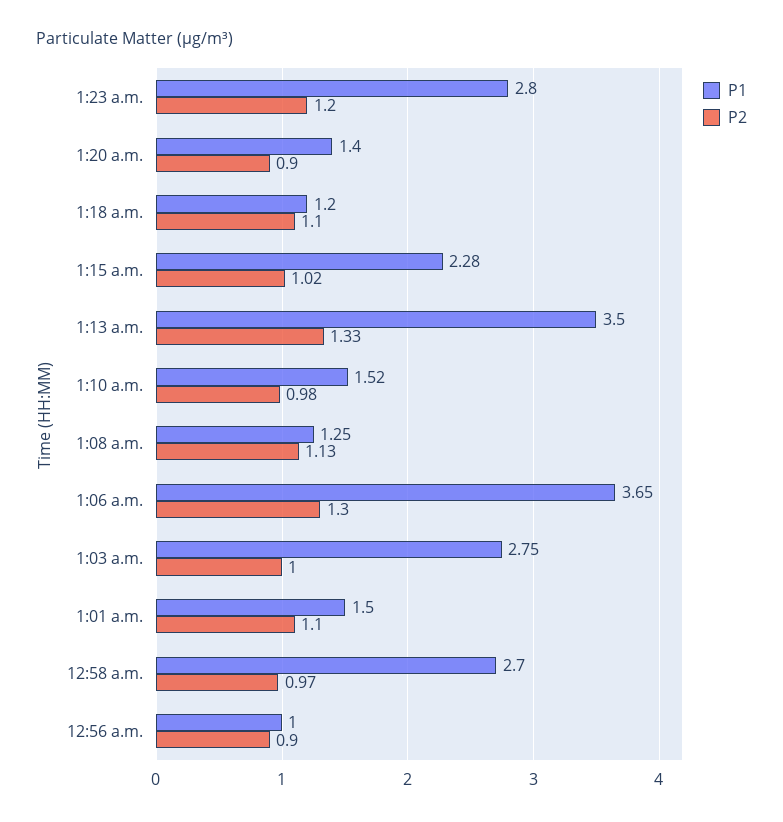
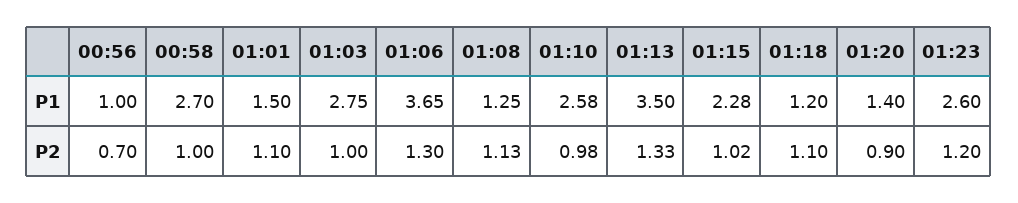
  {
    "P1": {
-     "1:23 a.m.": 2.8,
+     "1:23 a.m.": 2.6,
      "1:20 a.m.": 1.4,
      "1:18 a.m.": 1.2,
      "1:15 a.m.": 2.28,
      "1:13 a.m.": 3.5,
-     "1:10 a.m.": 1.52,
+     "1:10 a.m.": 2.58,
      "1:08 a.m.": 1.25,
      "1:06 a.m.": 3.65,
      "1:03 a.m.": 2.75,
      "1:01 a.m.": 1.5,
      "12:58 a.m.": 2.7,
      "12:56 a.m.": 1
    },
    "P2": {
      "1:23 a.m.": 1.2,
      "1:20 a.m.": 0.9,
      "1:18 a.m.": 1.1,
      "1:15 a.m.": 1.02,
      "1:13 a.m.": 1.33,
      "1:10 a.m.": 0.98,
      "1:08 a.m.": 1.13,
      "1:06 a.m.": 1.3,
      "1:03 a.m.": 1,
      "1:01 a.m.": 1.1,
-     "12:58 a.m.": 0.97,
+     "12:58 a.m.": 1,
-     "12:56 a.m.": 0.9
+     "12:56 a.m.": 0.7
    }
  }

